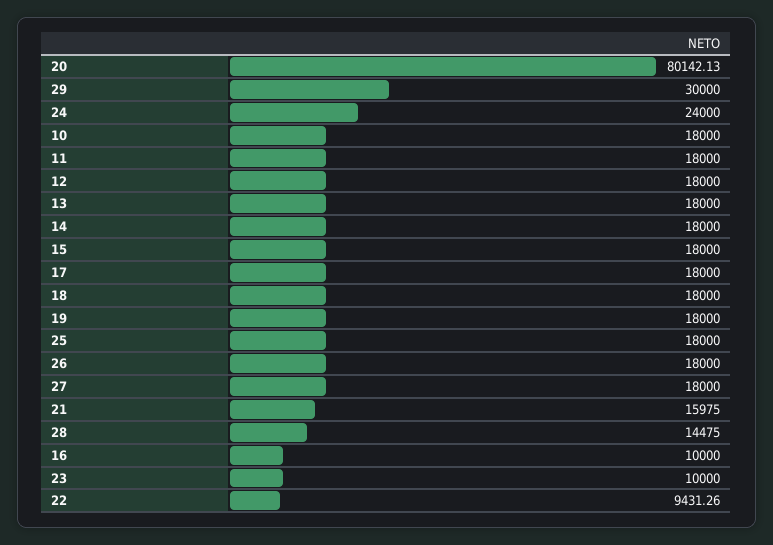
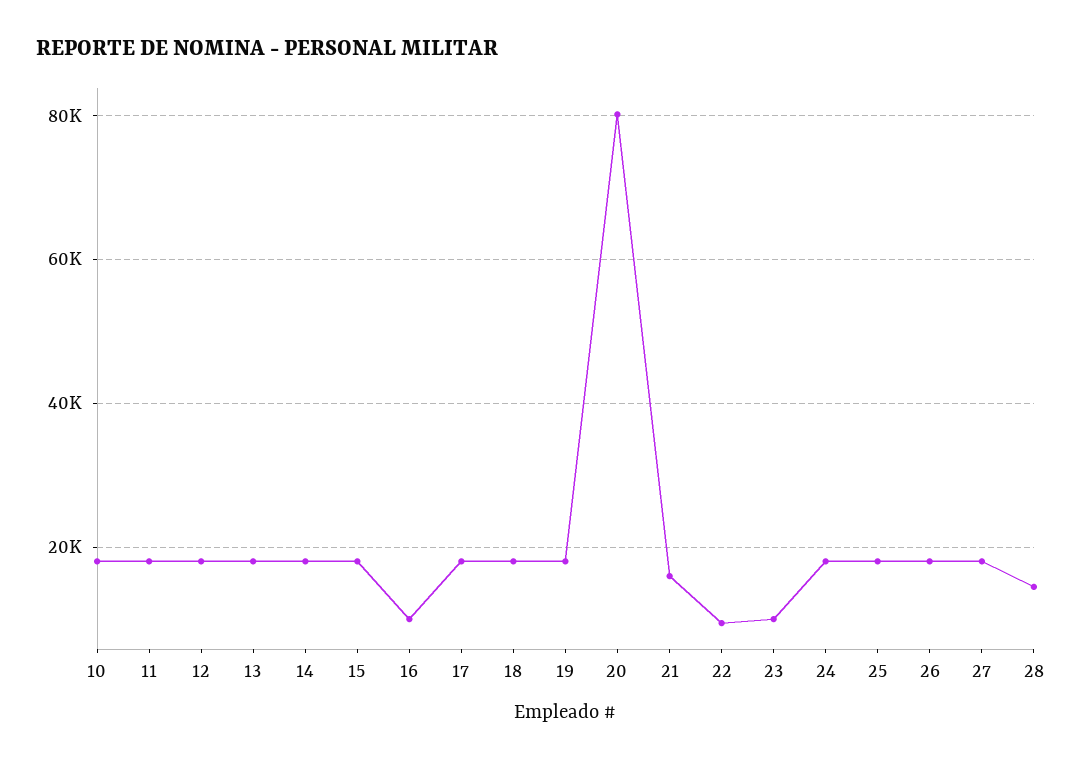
  {
    "20": 80142.13,
-   "29": 30000,
-   "24": 24000,
+   "24": 18000,
    "10": 18000,
    "11": 18000,
    "12": 18000,
    "13": 18000,
    "14": 18000,
    "15": 18000,
    "17": 18000,
    "18": 18000,
    "19": 18000,
    "25": 18000,
    "26": 18000,
    "27": 18000,
    "21": 15975,
    "28": 14475,
    "16": 10000,
    "23": 10000,
    "22": 9431.26
  }

